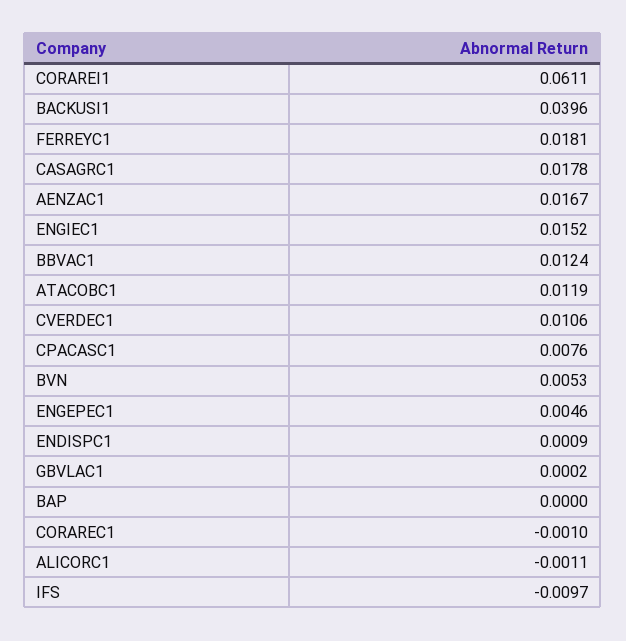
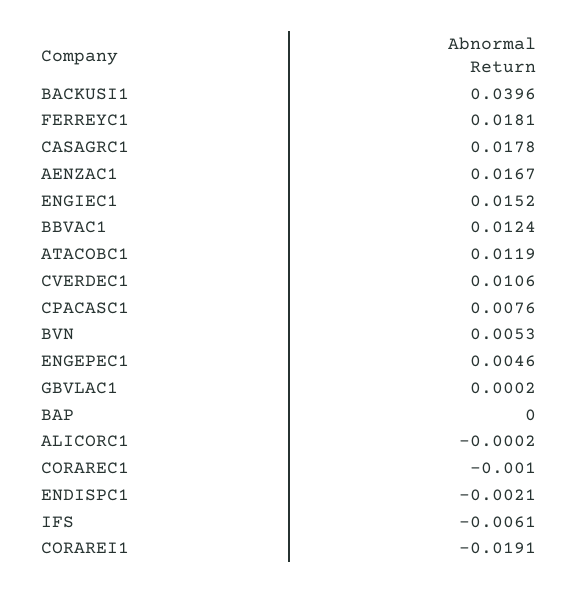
  {
-   "CORAREI1": 0.0611,
+   "CORAREI1": -0.0191,
    "BACKUSI1": 0.0396,
    "FERREYC1": 0.0181,
    "CASAGRC1": 0.0178,
    "AENZAC1": 0.0167,
    "ENGIEC1": 0.0152,
    "BBVAC1": 0.0124,
    "ATACOBC1": 0.0119,
    "CVERDEC1": 0.0106,
    "CPACASC1": 0.0076,
    "BVN": 0.0053,
    "ENGEPEC1": 0.0046,
-   "ENDISPC1": 0.0009,
+   "ENDISPC1": -0.0021,
    "GBVLAC1": 0.0002,
    "BAP": 0,
    "CORAREC1": -0.001,
-   "ALICORC1": -0.0011,
+   "ALICORC1": -0.0002,
-   "IFS": -0.0097
+   "IFS": -0.0061
  }

